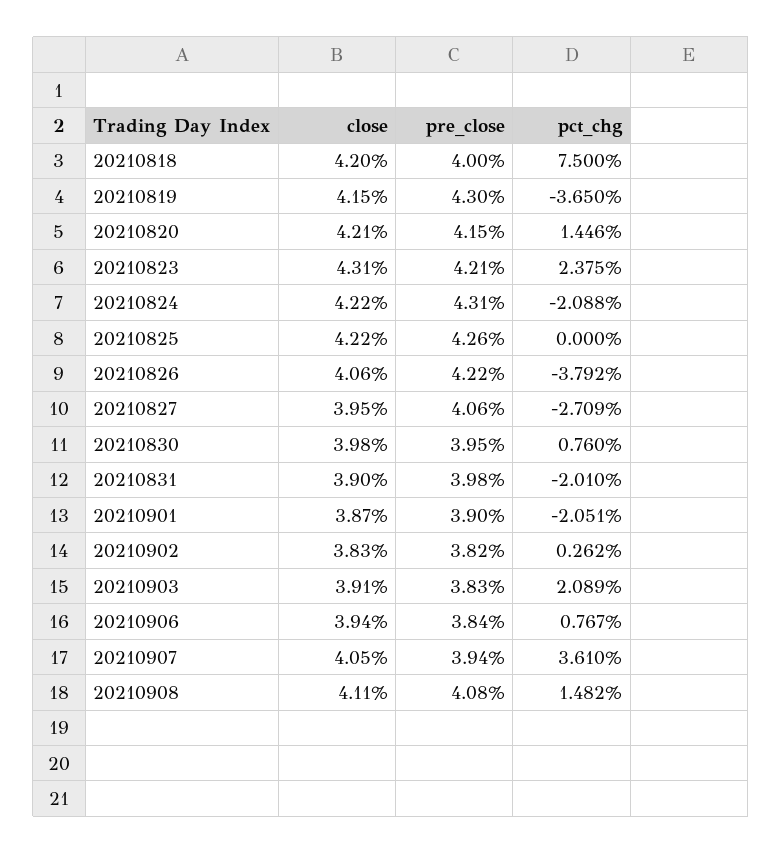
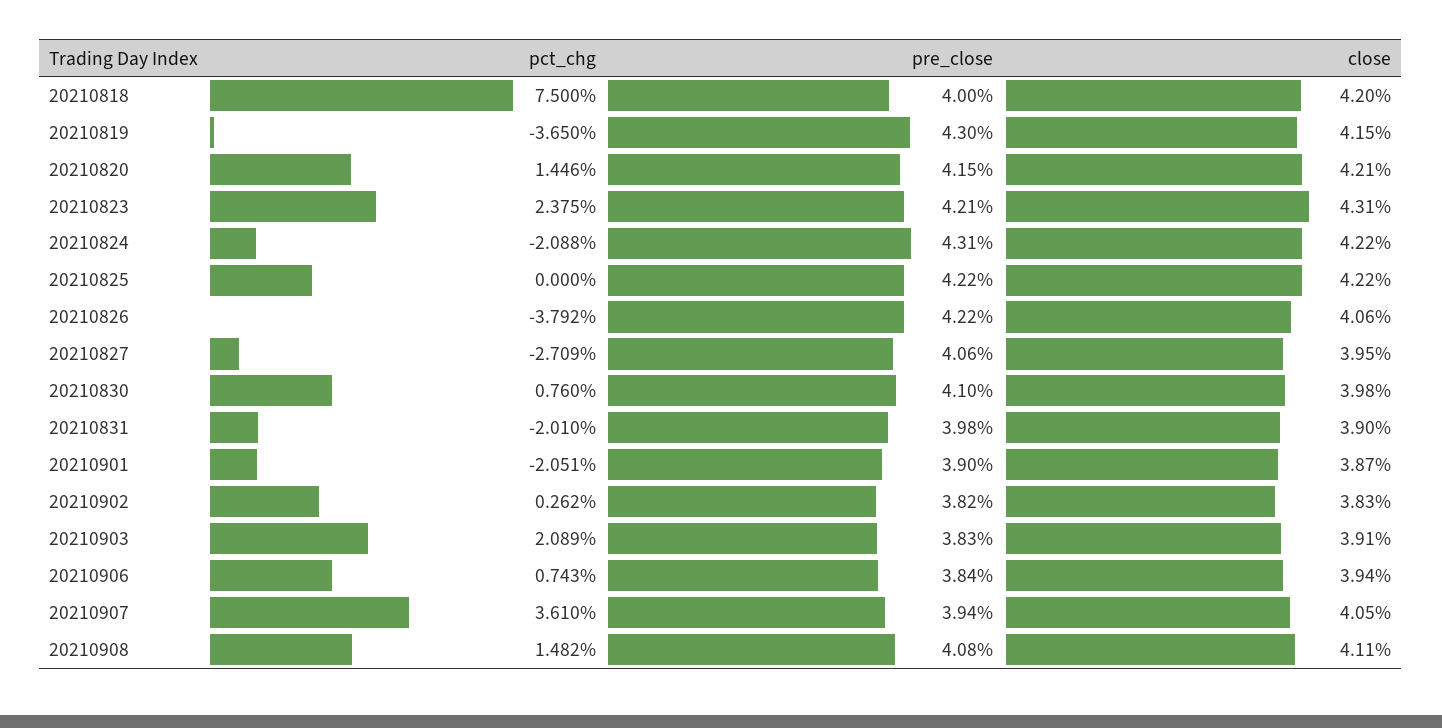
  {
    "close": {
      "20210818": 4.2,
      "20210819": 4.15,
      "20210820": 4.21,
      "20210823": 4.31,
      "20210824": 4.22,
      "20210825": 4.22,
      "20210826": 4.06,
      "20210827": 3.95,
      "20210830": 3.98,
      "20210831": 3.9,
      "20210901": 3.87,
      "20210902": 3.83,
      "20210903": 3.91,
      "20210906": 3.94,
      "20210907": 4.05,
      "20210908": 4.11
    },
    "pre_close": {
      "20210818": 4,
      "20210819": 4.3,
      "20210820": 4.15,
      "20210823": 4.21,
      "20210824": 4.31,
-     "20210825": 4.26,
+     "20210825": 4.22,
      "20210826": 4.22,
      "20210827": 4.06,
-     "20210830": 3.95,
+     "20210830": 4.1,
      "20210831": 3.98,
      "20210901": 3.9,
      "20210902": 3.82,
      "20210903": 3.83,
      "20210906": 3.84,
      "20210907": 3.94,
      "20210908": 4.08
    },
    "pct_chg": {
      "20210818": 7.5,
      "20210819": -3.65,
      "20210820": 1.446,
      "20210823": 2.375,
      "20210824": -2.088,
      "20210825": 0,
      "20210826": -3.792,
      "20210827": -2.709,
      "20210830": 0.76,
      "20210831": -2.01,
      "20210901": -2.051,
      "20210902": 0.262,
      "20210903": 2.089,
-     "20210906": 0.767,
+     "20210906": 0.743,
      "20210907": 3.61,
      "20210908": 1.482
    }
  }

